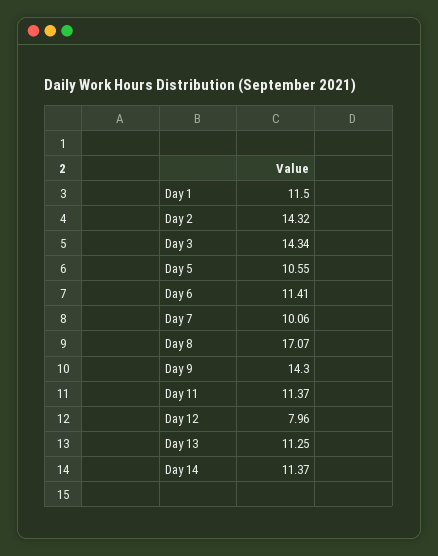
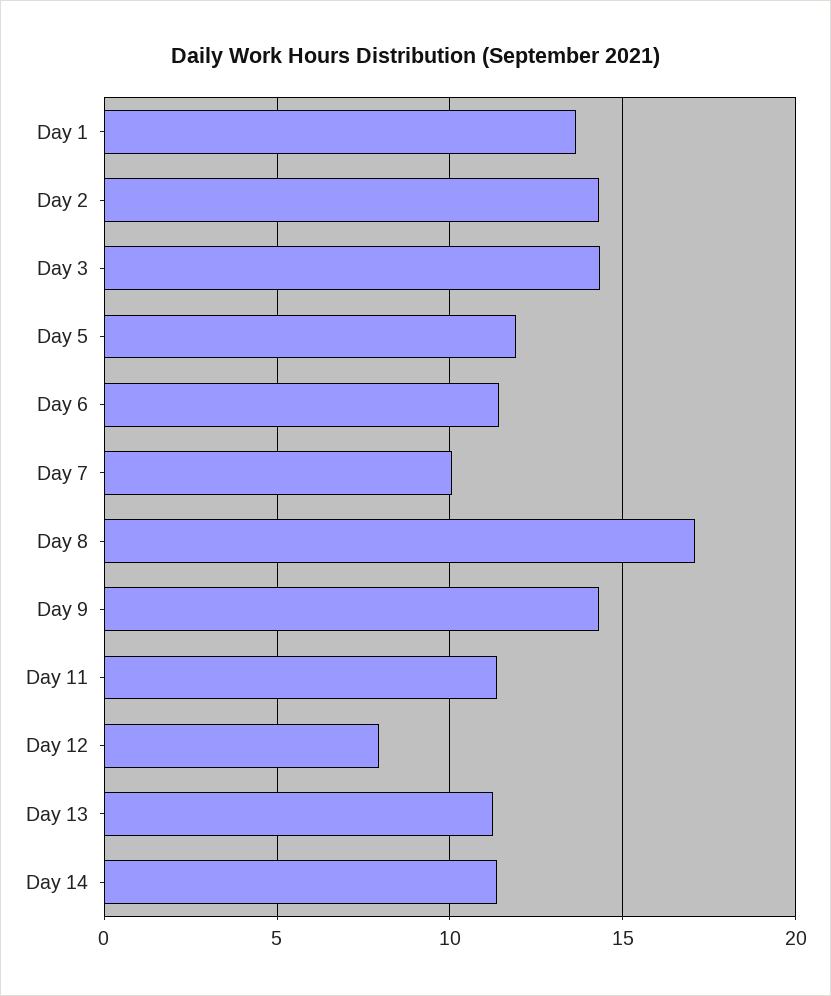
  {
-   "Day 1": 11.5,
+   "Day 1": 13.5,
    "Day 2": 14.32,
    "Day 3": 14.34,
-   "Day 5": 10.55,
+   "Day 5": 12,
    "Day 6": 11.41,
    "Day 7": 10.06,
    "Day 8": 17.07,
    "Day 9": 14.3,
    "Day 11": 11.37,
    "Day 12": 7.96,
    "Day 13": 11.25,
    "Day 14": 11.37
  }

